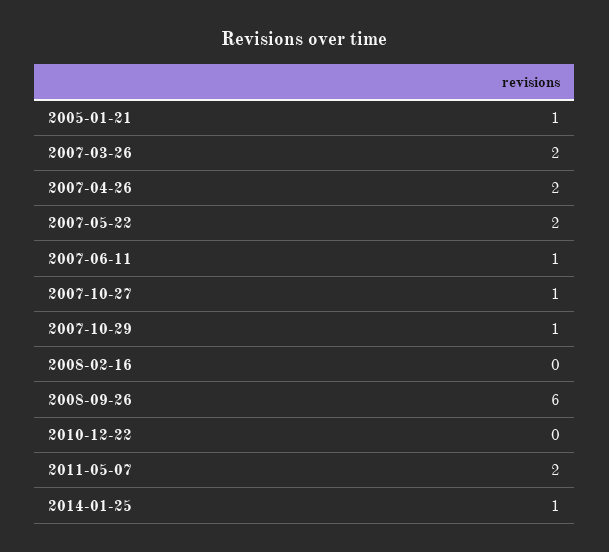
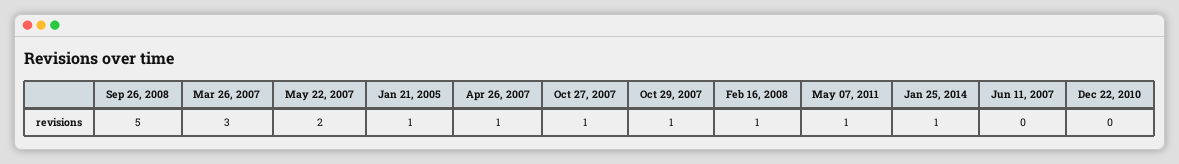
  {
    "2005-01-21": 1,
-   "2007-03-26": 2,
+   "2007-03-26": 3,
-   "2007-04-26": 2,
+   "2007-04-26": 1,
    "2007-05-22": 2,
-   "2007-06-11": 1,
+   "2007-06-11": 0,
    "2007-10-27": 1,
    "2007-10-29": 1,
-   "2008-02-16": 0,
+   "2008-02-16": 1,
-   "2008-09-26": 6,
+   "2008-09-26": 5,
    "2010-12-22": 0,
-   "2011-05-07": 2,
+   "2011-05-07": 1,
    "2014-01-25": 1
  }

